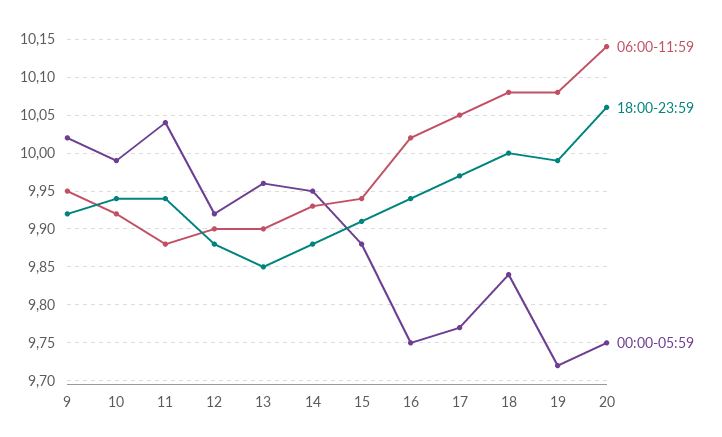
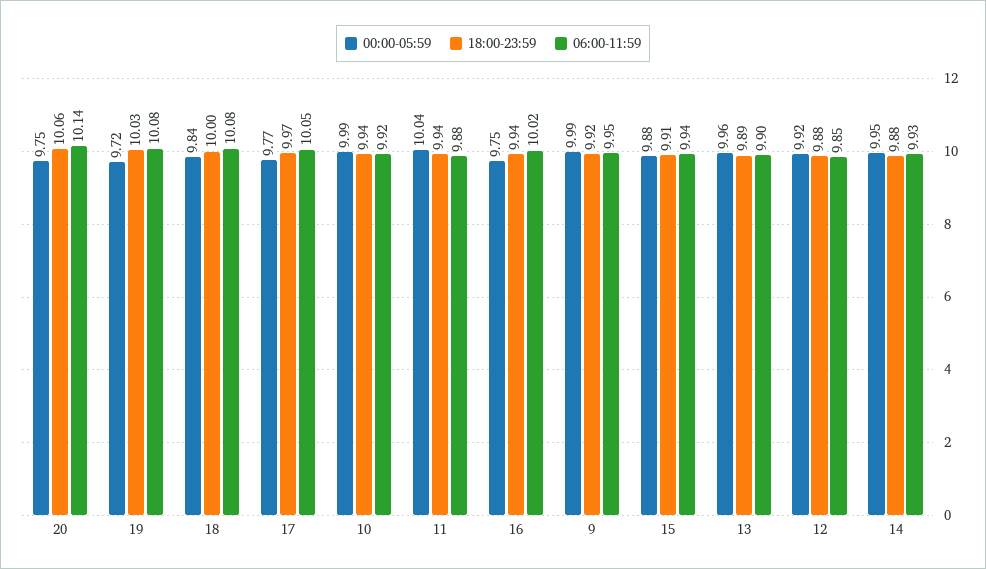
  {
    "06:00-11:59": {
      "9": 9.95,
      "10": 9.92,
      "11": 9.88,
-     "12": 9.9,
+     "12": 9.85,
      "13": 9.9,
      "14": 9.93,
      "15": 9.94,
      "16": 10.02,
      "17": 10.05,
      "18": 10.08,
      "19": 10.08,
      "20": 10.14
    },
    "18:00-23:59": {
      "9": 9.92,
      "10": 9.94,
      "11": 9.94,
      "12": 9.88,
-     "13": 9.85,
+     "13": 9.89,
      "14": 9.88,
      "15": 9.91,
      "16": 9.94,
      "17": 9.97,
      "18": 10,
-     "19": 9.99,
+     "19": 10.03,
      "20": 10.06
    },
    "00:00-05:59": {
-     "9": 10.02,
+     "9": 9.99,
      "10": 9.99,
      "11": 10.04,
      "12": 9.92,
      "13": 9.96,
      "14": 9.95,
      "15": 9.88,
      "16": 9.75,
      "17": 9.77,
      "18": 9.84,
      "19": 9.72,
      "20": 9.75
    }
  }

